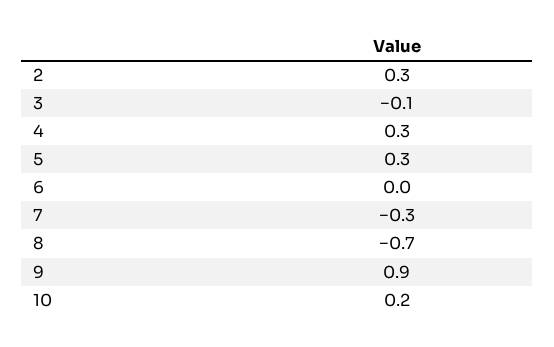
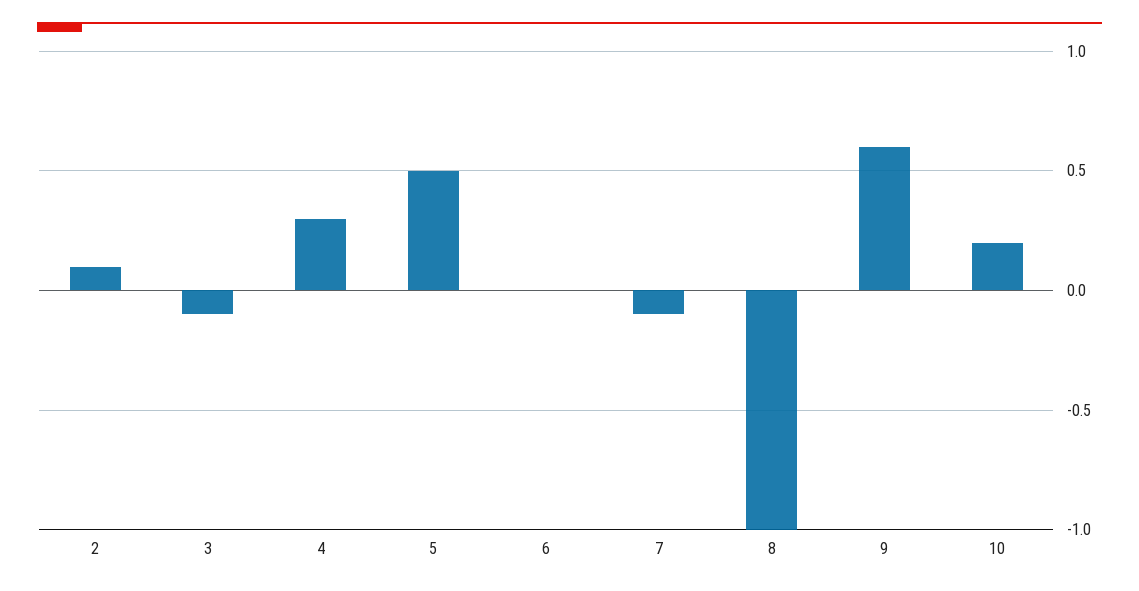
  {
-   "2": 0.3,
+   "2": 0.1,
    "3": -0.1,
    "4": 0.3,
-   "5": 0.3,
+   "5": 0.5,
    "6": 0,
-   "7": -0.3,
+   "7": -0.1,
-   "8": -0.7,
+   "8": -1,
-   "9": 0.9,
+   "9": 0.6,
    "10": 0.2
  }

